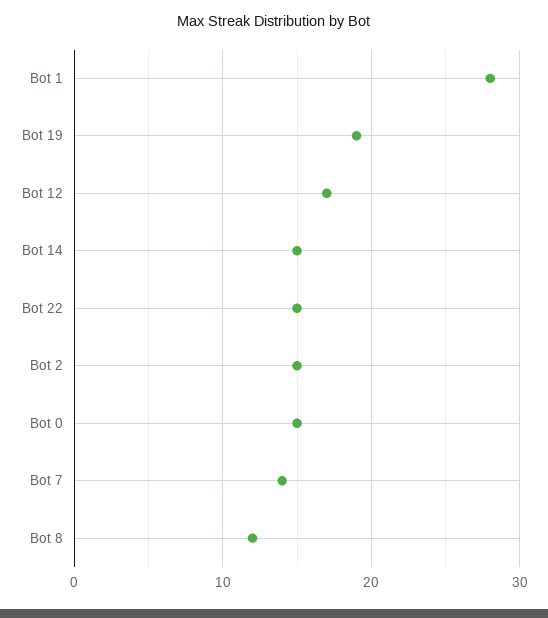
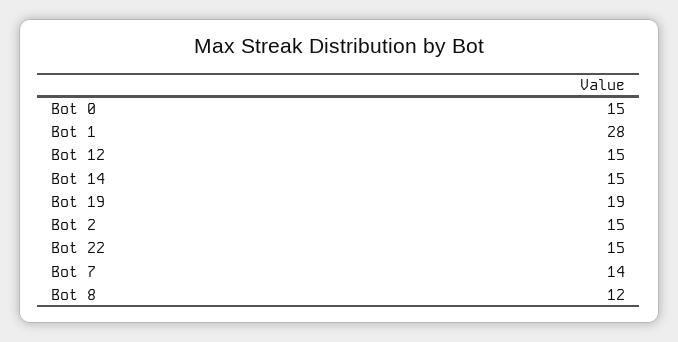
  {
    "Bot 1": 28,
    "Bot 19": 19,
-   "Bot 12": 17,
+   "Bot 12": 15,
    "Bot 14": 15,
    "Bot 22": 15,
    "Bot 2": 15,
    "Bot 0": 15,
    "Bot 7": 14,
    "Bot 8": 12
  }

